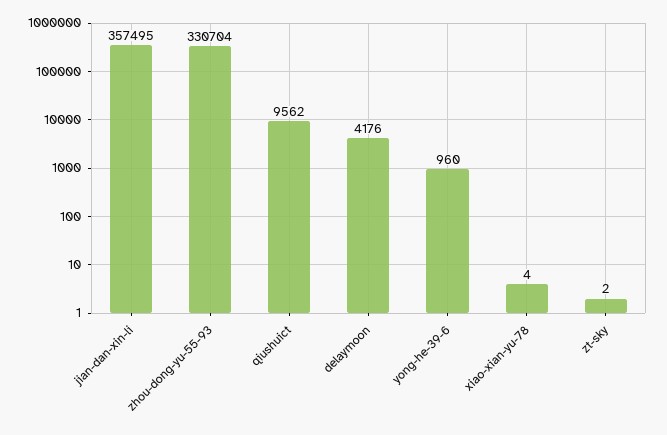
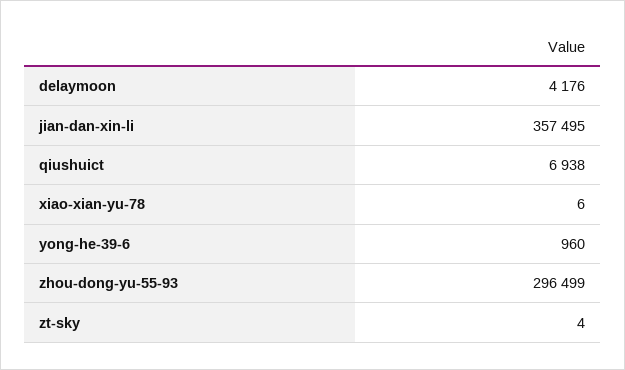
  {
    "jian-dan-xin-li": 357495,
-   "zhou-dong-yu-55-93": 330704,
+   "zhou-dong-yu-55-93": 296499,
-   "qiushuict": 9562,
+   "qiushuict": 6938,
    "delaymoon": 4176,
    "yong-he-39-6": 960,
-   "xiao-xian-yu-78": 4,
+   "xiao-xian-yu-78": 6,
-   "zt-sky": 2
+   "zt-sky": 4
  }

